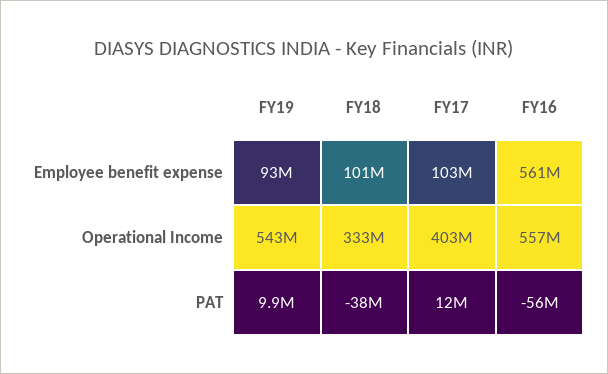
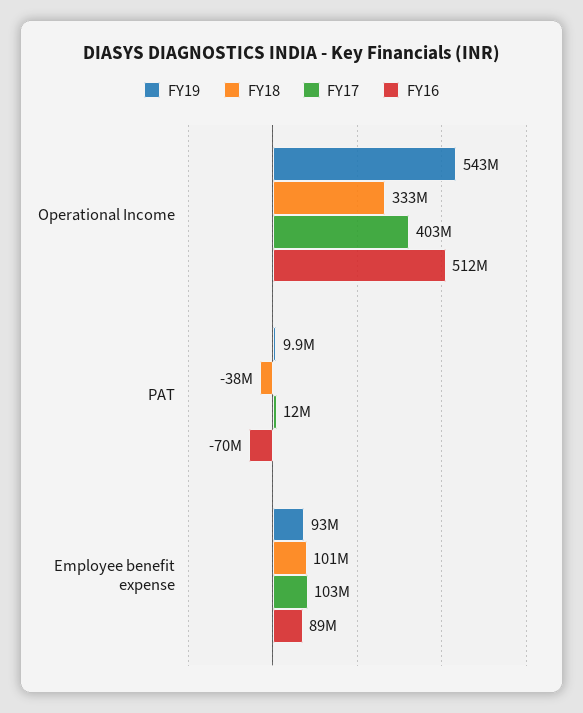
  {
    "FY19": {
      "Employee benefit expense": 93000000,
      "Operational Income": 543000000,
      "PAT": 9900000
    },
    "FY18": {
      "Employee benefit expense": 101000000,
      "Operational Income": 333000000,
      "PAT": -38000000
    },
    "FY17": {
      "Employee benefit expense": 103000000,
      "Operational Income": 403000000,
      "PAT": 12000000
    },
    "FY16": {
-     "Employee benefit expense": 561000000,
+     "Employee benefit expense": 89000000,
-     "Operational Income": 557000000,
+     "Operational Income": 512000000,
-     "PAT": -56000000
+     "PAT": -70000000
    }
  }

